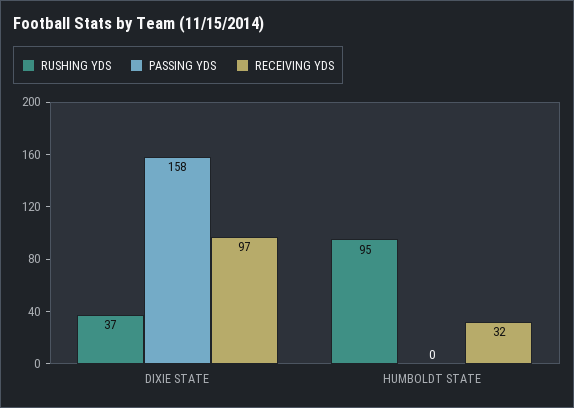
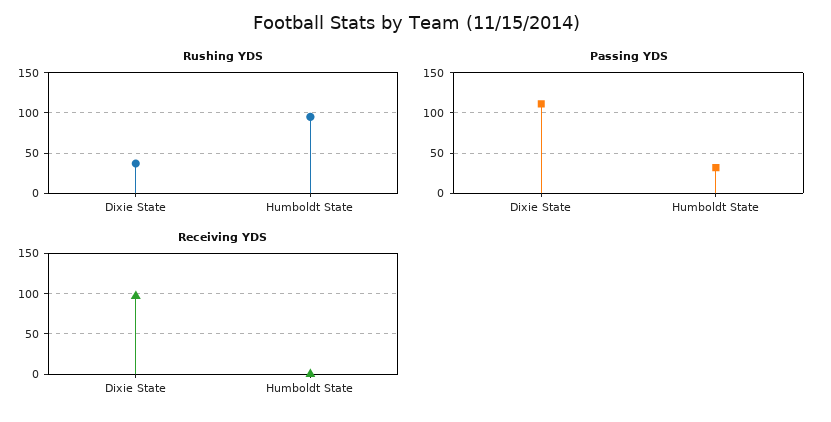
  {
    "RUSHING YDS": {
      "DIXIE STATE": 37,
      "HUMBOLDT STATE": 95
    },
    "PASSING YDS": {
-     "DIXIE STATE": 158,
+     "DIXIE STATE": 110,
-     "HUMBOLDT STATE": 0
+     "HUMBOLDT STATE": 30
    },
    "RECEIVING YDS": {
      "DIXIE STATE": 97,
-     "HUMBOLDT STATE": 32
+     "HUMBOLDT STATE": 0
    }
  }

